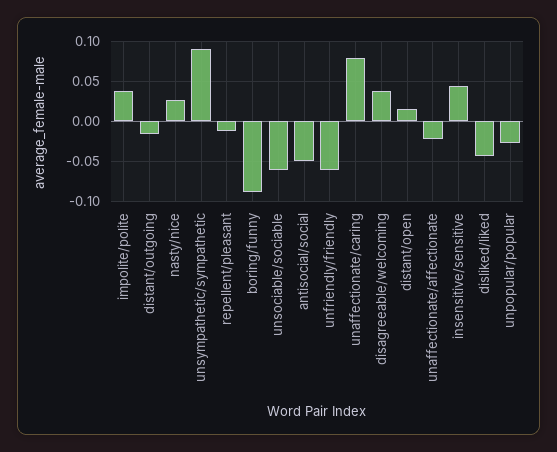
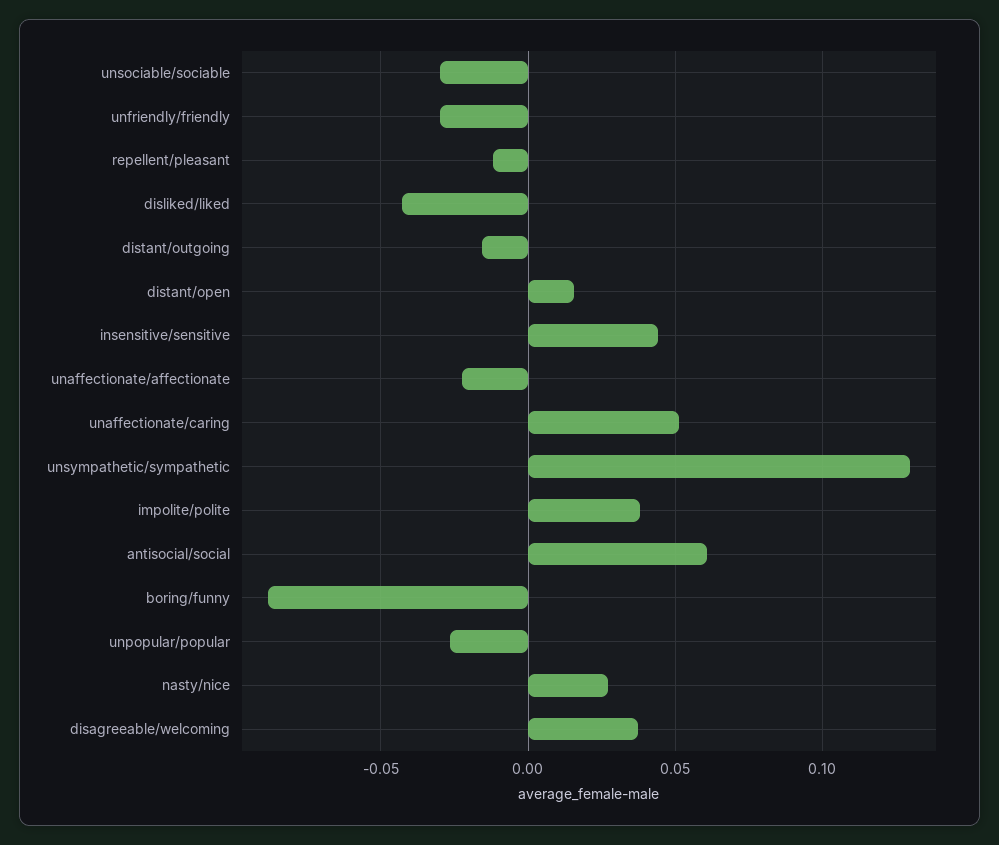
  {
    "impolite/polite": 0.04,
    "distant/outgoing": -0.015,
    "nasty/nice": 0.025,
-   "unsympathetic/sympathetic": 0.09,
+   "unsympathetic/sympathetic": 0.13,
    "repellent/pleasant": -0.01,
    "boring/funny": -0.09,
-   "unsociable/sociable": -0.06,
+   "unsociable/sociable": -0.03,
-   "antisocial/social": -0.05,
+   "antisocial/social": 0.06,
-   "unfriendly/friendly": -0.06,
+   "unfriendly/friendly": -0.03,
-   "unaffectionate/caring": 0.08,
+   "unaffectionate/caring": 0.05,
    "disagreeable/welcoming": 0.035,
    "distant/open": 0.015,
    "unaffectionate/affectionate": -0.02,
    "insensitive/sensitive": 0.045,
    "disliked/liked": -0.045,
    "unpopular/popular": -0.025
  }

